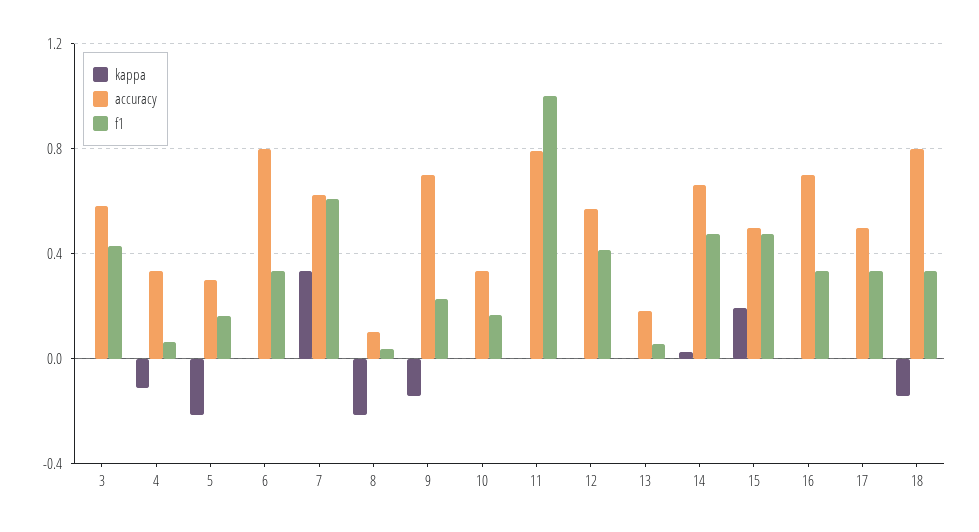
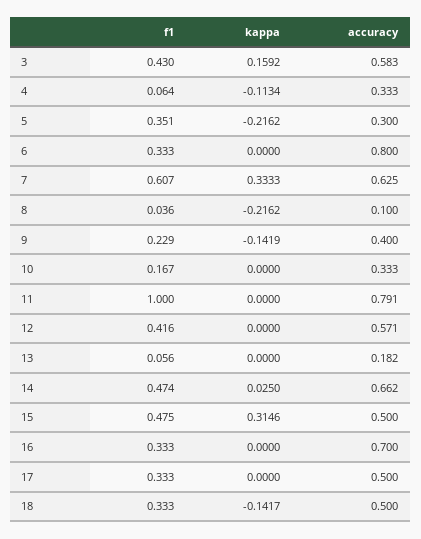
  {
    "kappa": {
-     "3": 0,
+     "3": 0.1592,
      "4": -0.1134,
      "5": -0.2162,
      "6": 0,
      "7": 0.3333,
      "8": -0.2162,
      "9": -0.1419,
      "10": 0,
      "11": 0,
      "12": 0,
      "13": 0,
      "14": 0.025,
-     "15": 0.2,
+     "15": 0.3146,
      "16": 0,
      "17": 0,
      "18": -0.1417
    },
    "accuracy": {
      "3": 0.583,
      "4": 0.333,
      "5": 0.3,
      "6": 0.8,
      "7": 0.625,
      "8": 0.1,
-     "9": 0.7,
+     "9": 0.4,
      "10": 0.333,
      "11": 0.791,
      "12": 0.571,
      "13": 0.182,
      "14": 0.662,
      "15": 0.5,
      "16": 0.7,
      "17": 0.5,
-     "18": 0.8
+     "18": 0.5
    },
    "f1": {
      "3": 0.43,
      "4": 0.064,
-     "5": 0.15,
+     "5": 0.351,
      "6": 0.333,
      "7": 0.607,
      "8": 0.036,
      "9": 0.229,
      "10": 0.167,
      "11": 1,
      "12": 0.416,
      "13": 0.056,
      "14": 0.474,
      "15": 0.475,
      "16": 0.333,
      "17": 0.333,
      "18": 0.333
    }
  }

